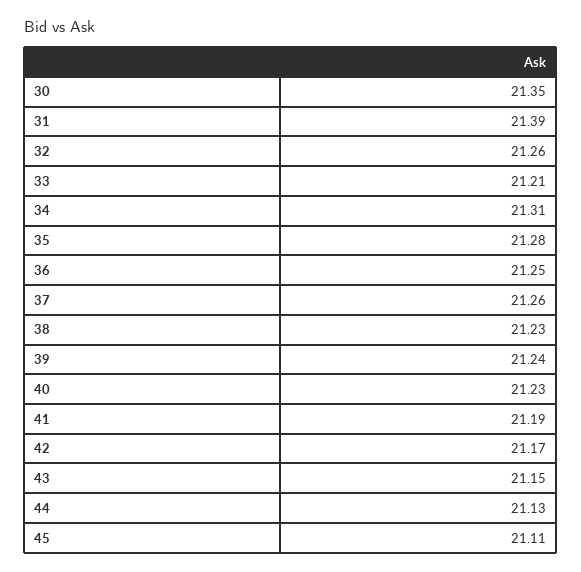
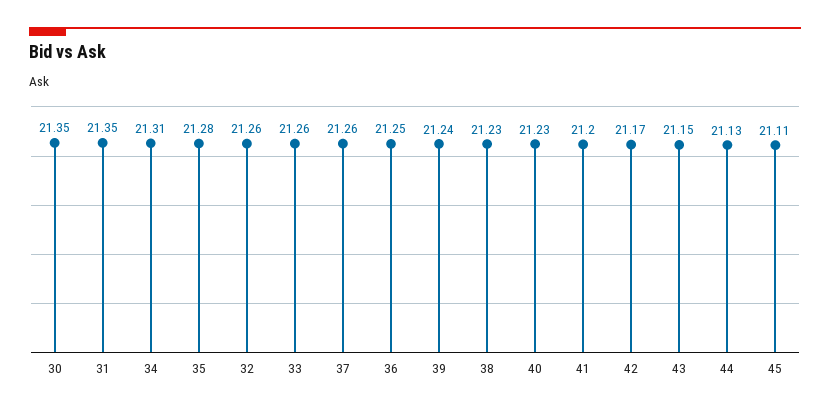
  {
    "30": 21.35,
-   "31": 21.39,
+   "31": 21.35,
    "32": 21.26,
-   "33": 21.21,
+   "33": 21.26,
    "34": 21.31,
    "35": 21.28,
    "36": 21.25,
    "37": 21.26,
    "38": 21.23,
    "39": 21.24,
    "40": 21.23,
-   "41": 21.19,
+   "41": 21.2,
    "42": 21.17,
    "43": 21.15,
    "44": 21.13,
    "45": 21.11
  }

